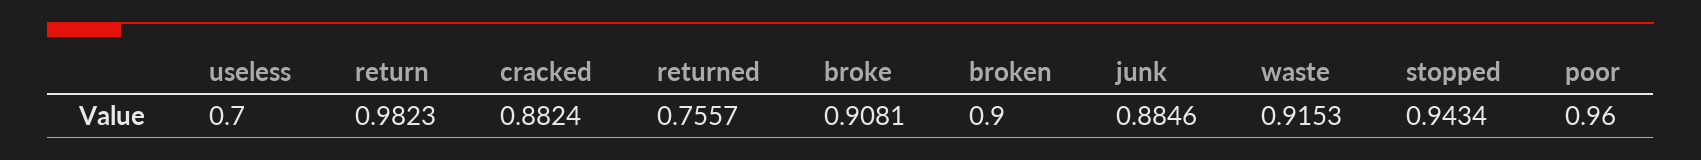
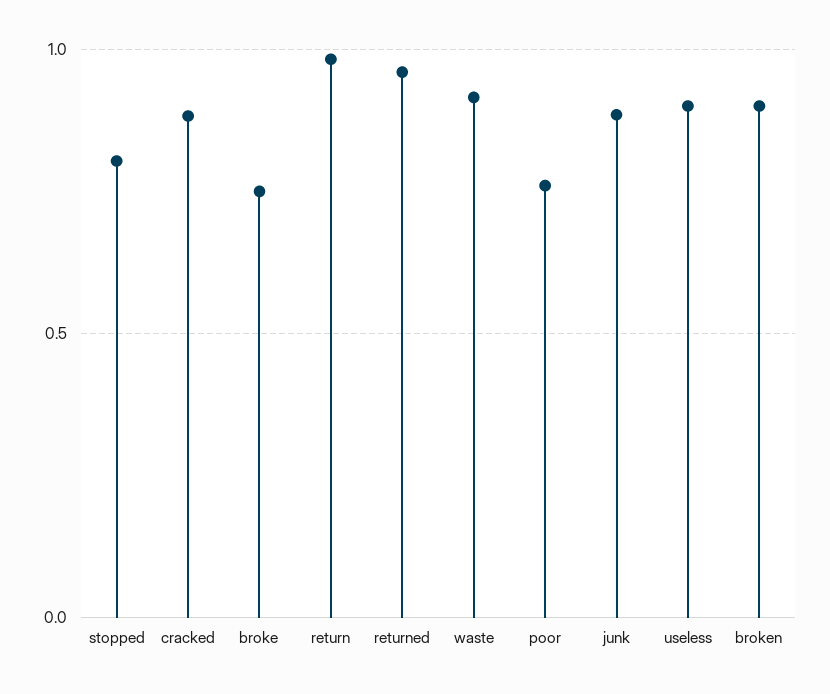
  {
-   "useless": 0.7,
+   "useless": 0.9,
    "return": 0.9823,
    "cracked": 0.8824,
-   "returned": 0.7557,
+   "returned": 0.95,
-   "broke": 0.9081,
+   "broke": 0.75,
    "broken": 0.9,
    "junk": 0.8846,
    "waste": 0.9153,
-   "stopped": 0.9434,
+   "stopped": 0.8,
-   "poor": 0.96
+   "poor": 0.75
  }

